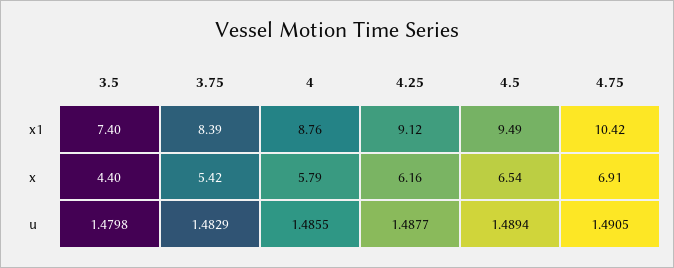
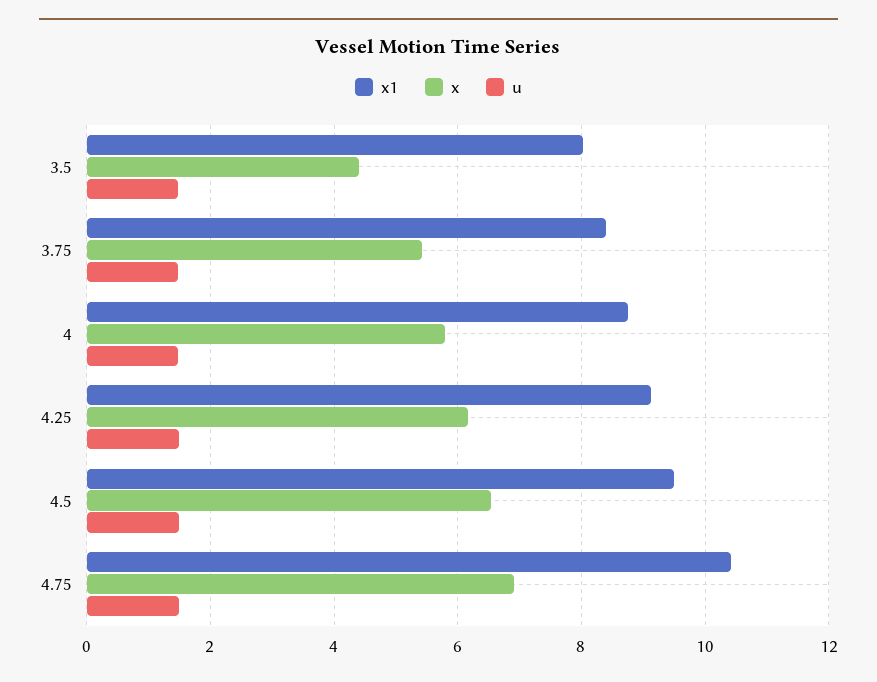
  {
    "x1": {
-     "3.5": 7.4,
+     "3.5": 8,
      "3.75": 8.39,
      "4": 8.76,
      "4.25": 9.12,
      "4.5": 9.49,
      "4.75": 10.42
    },
    "x": {
      "3.5": 4.4,
      "3.75": 5.42,
      "4": 5.79,
      "4.25": 6.16,
      "4.5": 6.54,
      "4.75": 6.91
    },
    "u": {
      "3.5": 1.4798,
      "3.75": 1.4829,
      "4": 1.4855,
      "4.25": 1.4877,
      "4.5": 1.4894,
      "4.75": 1.4905
    }
  }

